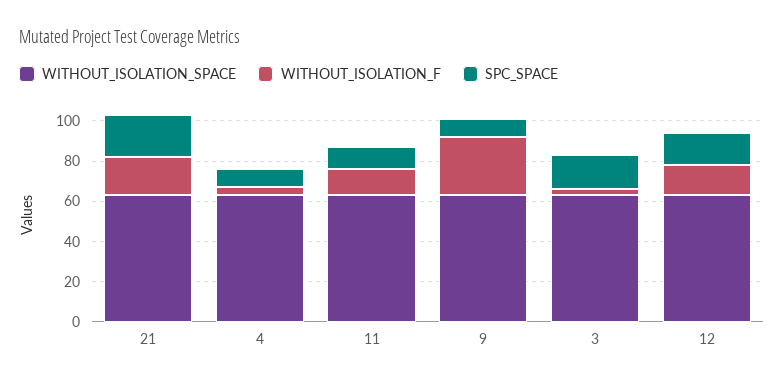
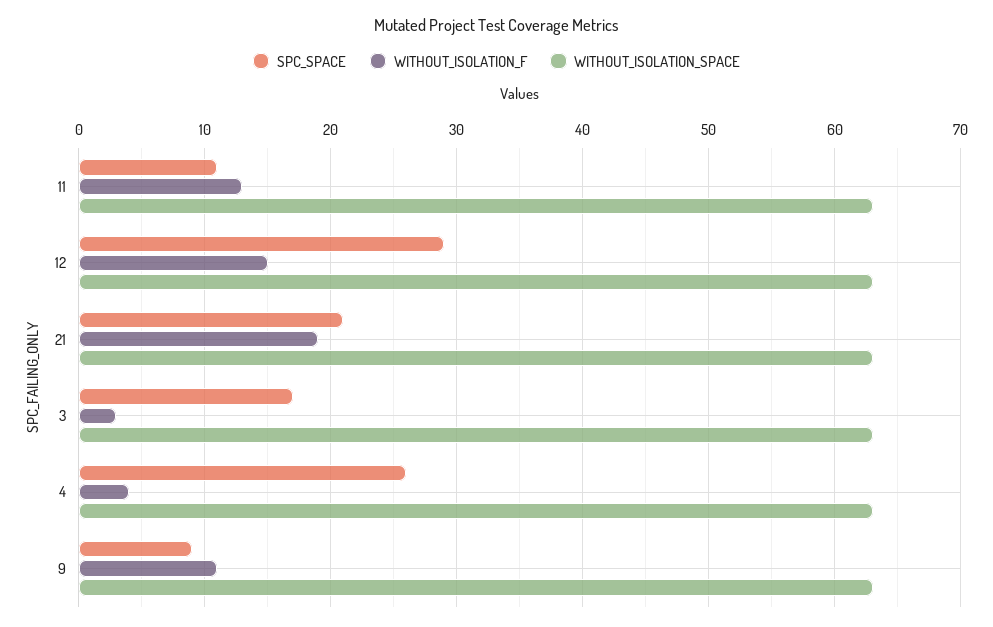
  {
    "WITHOUT_ISOLATION_SPACE": {
      "21": 63,
      "4": 63,
      "11": 63,
      "9": 63,
      "3": 63,
      "12": 63
    },
    "WITHOUT_ISOLATION_F": {
      "21": 19,
      "4": 4,
      "11": 13,
-     "9": 30,
+     "9": 11,
      "3": 3,
      "12": 15
    },
    "SPC_SPACE": {
      "21": 21,
-     "4": 10,
+     "4": 26,
      "11": 11,
      "9": 9,
      "3": 17,
-     "12": 15
+     "12": 29
    }
  }

